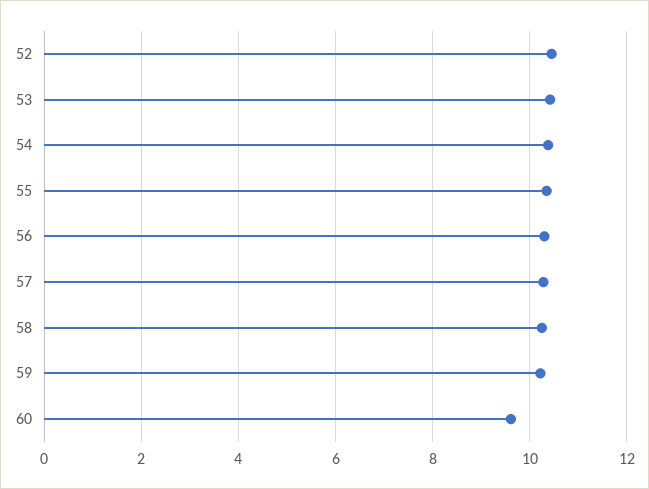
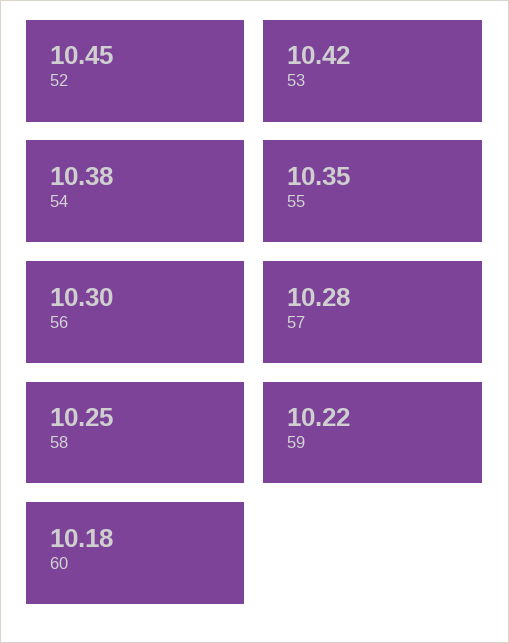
  {
    "52": 10.45,
    "53": 10.42,
    "54": 10.38,
    "55": 10.35,
    "56": 10.3,
    "57": 10.28,
    "58": 10.25,
    "59": 10.22,
-   "60": 9.6
+   "60": 10.18
  }

